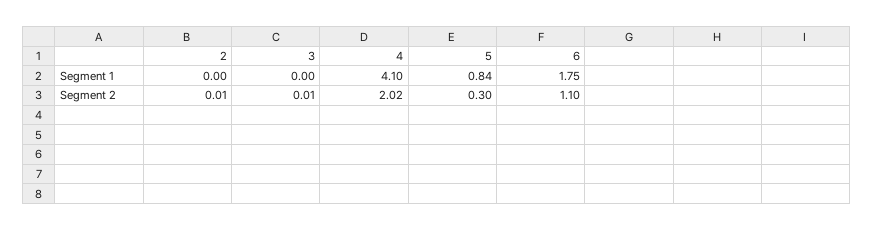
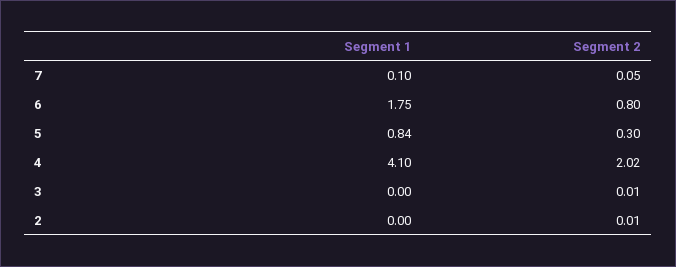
  {
    "2": {
      "Segment 1": 0,
      "Segment 2": 0.01
    },
    "3": {
      "Segment 1": 0,
      "Segment 2": 0.01
    },
    "4": {
      "Segment 1": 4.1,
      "Segment 2": 2.02
    },
    "5": {
      "Segment 1": 0.84,
      "Segment 2": 0.3
    },
    "6": {
      "Segment 1": 1.75,
-     "Segment 2": 1.1
+     "Segment 2": 0.8
-   }
+   },
+   "7": {
+     "Segment 1": 0.1,
+     "Segment 2": 0.05
+   }
  }

